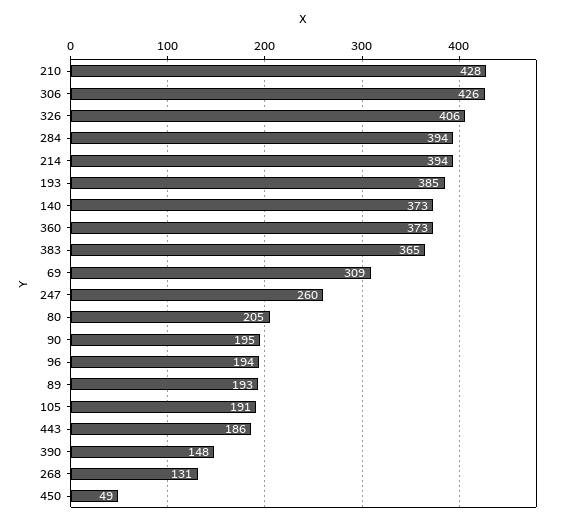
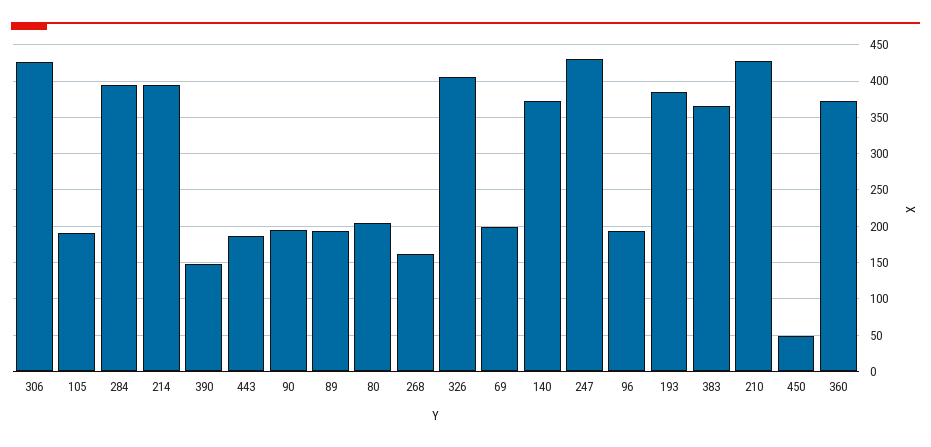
  {
    "210": 428,
    "306": 426,
    "326": 406,
    "284": 394,
    "214": 394,
    "193": 385,
    "140": 373,
    "360": 373,
    "383": 365,
-   "69": 309,
+   "69": 200,
-   "247": 260,
+   "247": 430,
    "80": 205,
    "90": 195,
    "96": 194,
    "89": 193,
    "105": 191,
    "443": 186,
    "390": 148,
-   "268": 131,
+   "268": 160,
    "450": 49
  }

